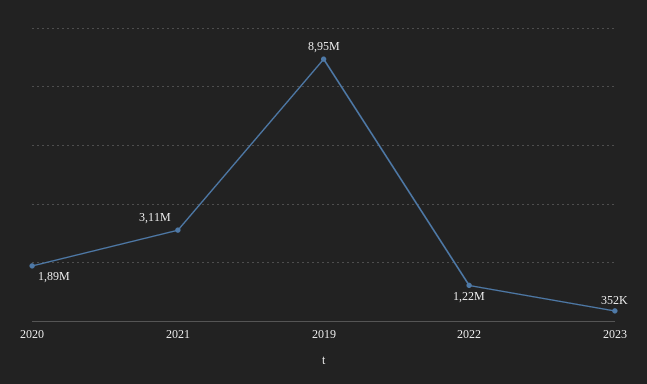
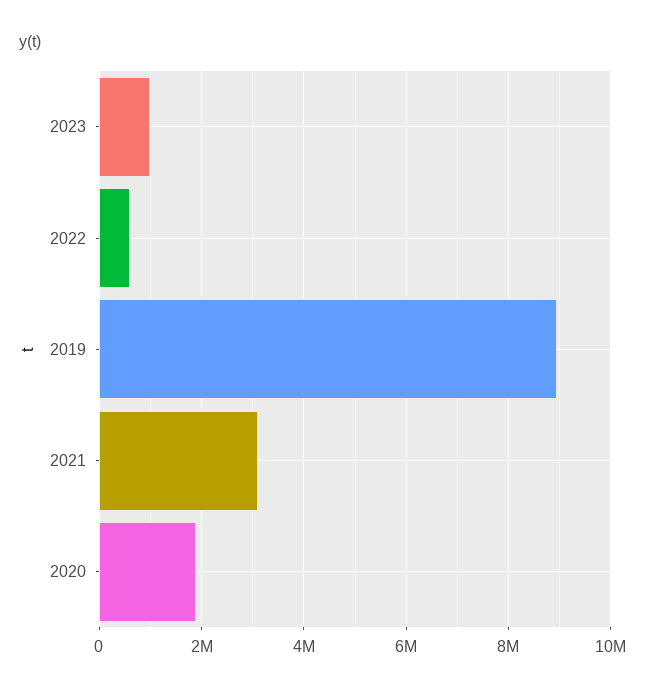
  {
    "2020": 1890000,
    "2021": 3110000,
    "2019": 8950000,
-   "2022": 1220000,
+   "2022": 600000,
-   "2023": 352000
+   "2023": 1000000
  }

